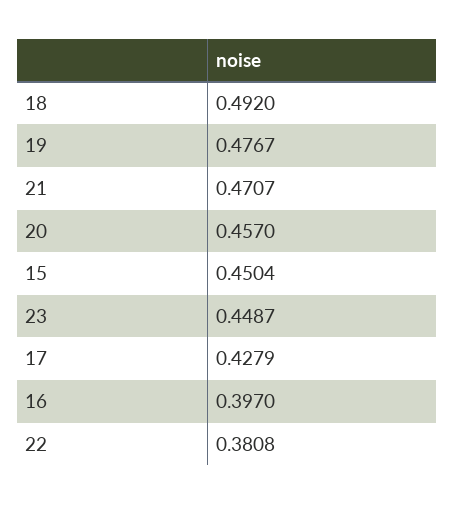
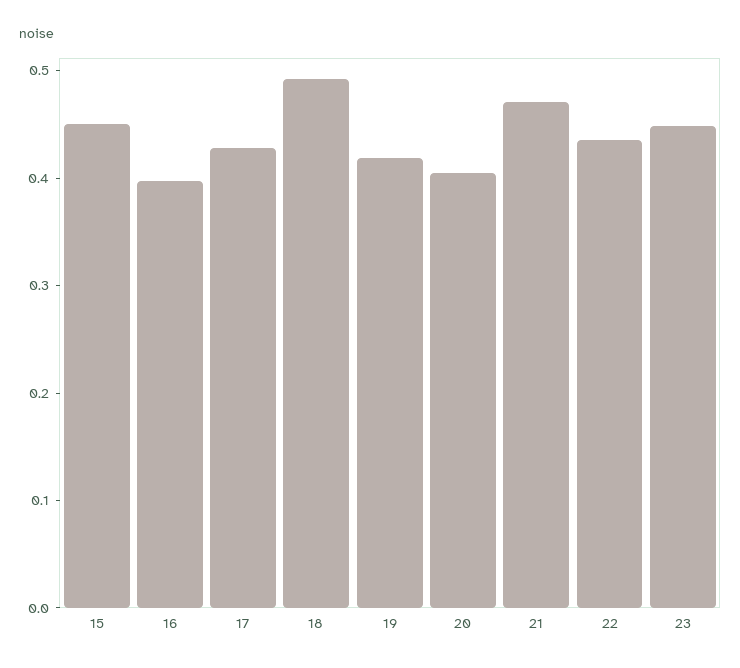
  {
    "18": 0.492,
-   "19": 0.4767,
+   "19": 0.42,
    "21": 0.4707,
-   "20": 0.457,
+   "20": 0.4,
    "15": 0.4504,
    "23": 0.4487,
    "17": 0.4279,
    "16": 0.397,
-   "22": 0.3808
+   "22": 0.44
  }

